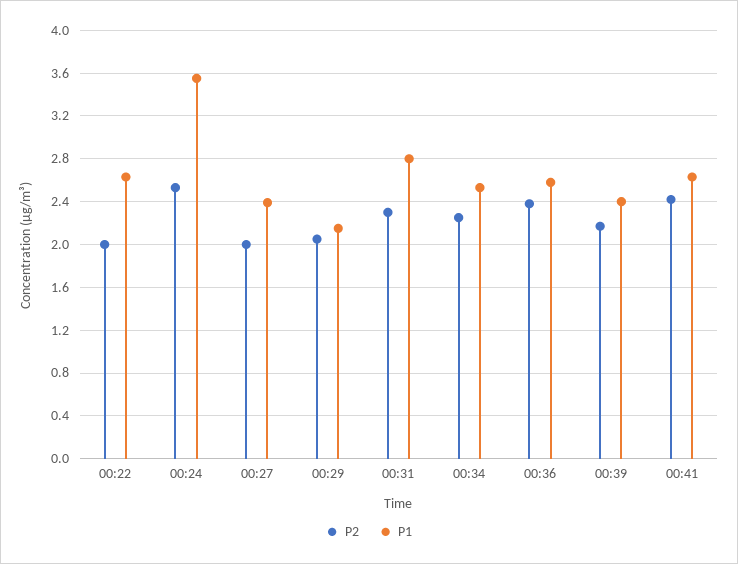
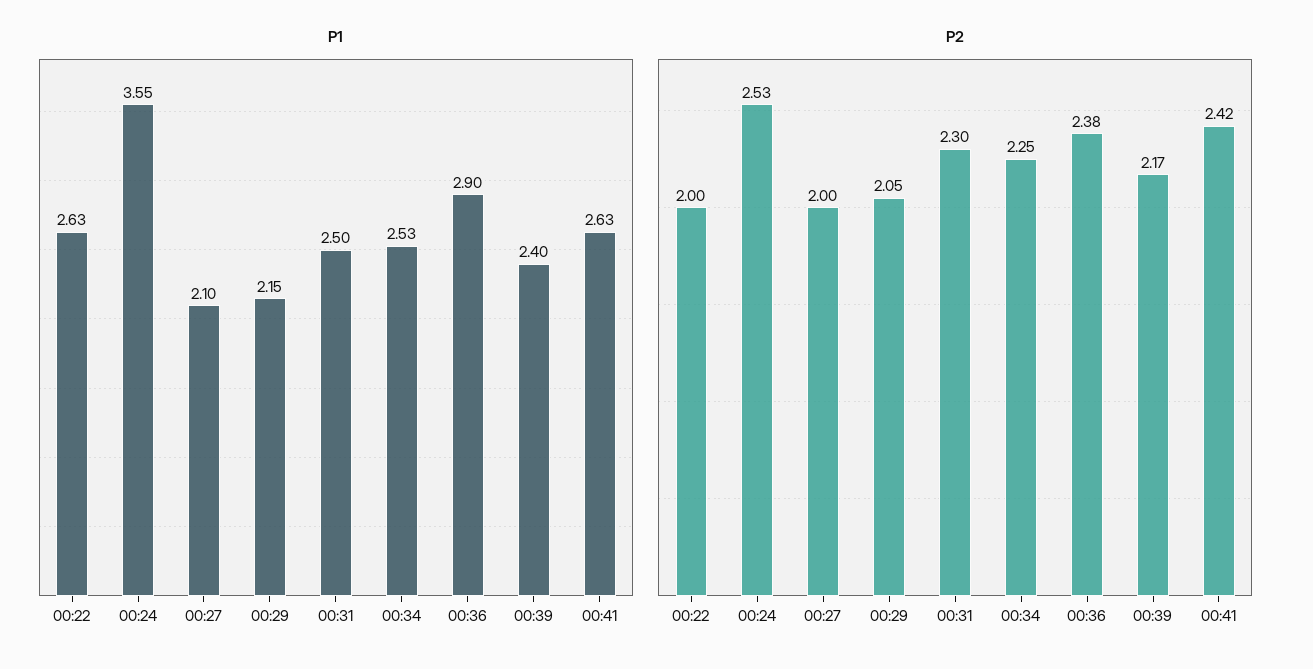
  {
    "P2": {
      "00:22": 2,
      "00:24": 2.53,
      "00:27": 2,
      "00:29": 2.05,
      "00:31": 2.3,
      "00:34": 2.25,
      "00:36": 2.38,
      "00:39": 2.17,
      "00:41": 2.42
    },
    "P1": {
      "00:22": 2.63,
      "00:24": 3.55,
-     "00:27": 2.4,
+     "00:27": 2.1,
      "00:29": 2.15,
-     "00:31": 2.8,
+     "00:31": 2.5,
      "00:34": 2.53,
-     "00:36": 2.6,
+     "00:36": 2.9,
      "00:39": 2.4,
      "00:41": 2.63
    }
  }

